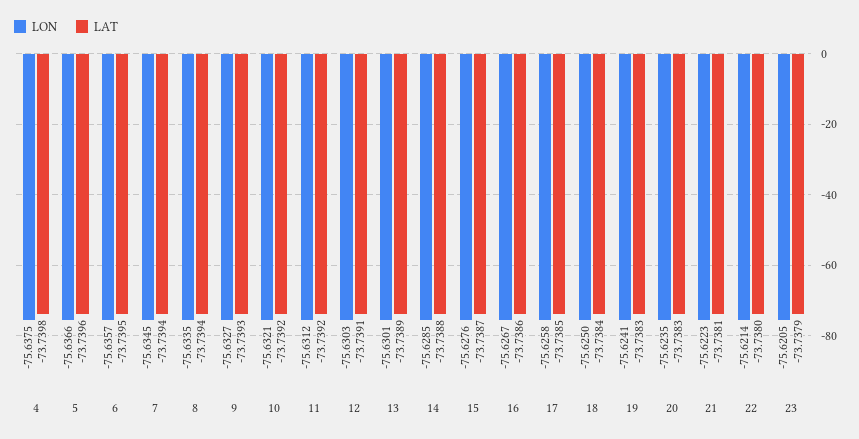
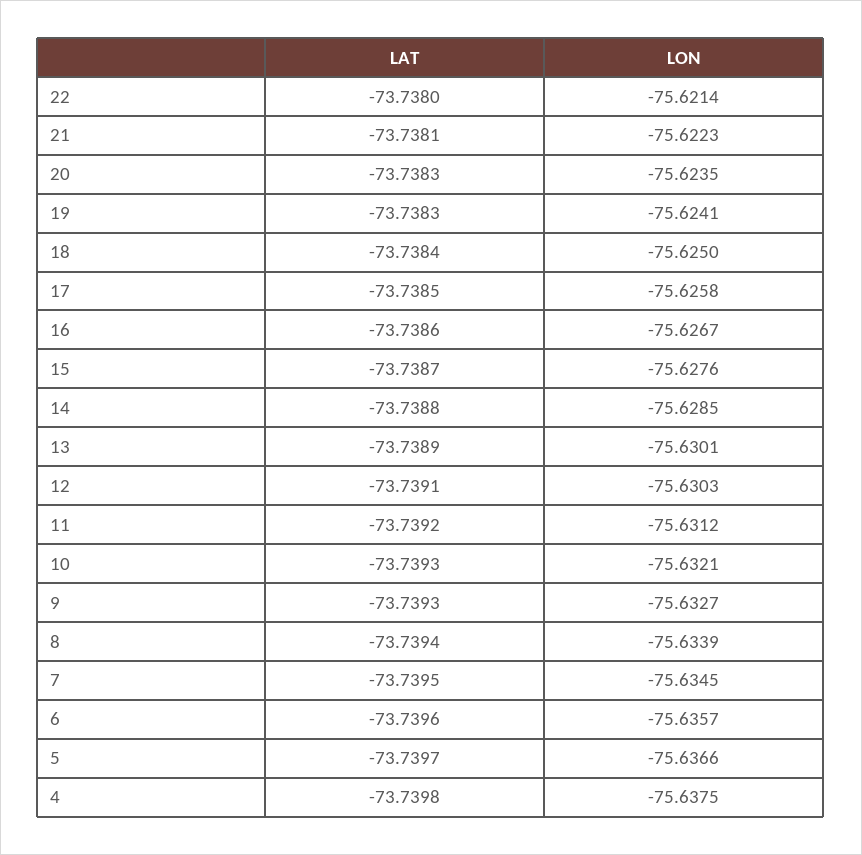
  {
    "LON": {
      "4": -75.6375,
      "5": -75.6366,
      "6": -75.6357,
      "7": -75.6345,
-     "8": -75.6335,
+     "8": -75.6339,
      "9": -75.6327,
      "10": -75.6321,
      "11": -75.6312,
      "12": -75.6303,
      "13": -75.6301,
      "14": -75.6285,
      "15": -75.6276,
      "16": -75.6267,
      "17": -75.6258,
      "18": -75.625,
      "19": -75.6241,
      "20": -75.6235,
      "21": -75.6223,
-     "22": -75.6214,
+     "22": -75.6214
-     "23": -75.6205
    },
    "LAT": {
      "4": -73.7398,
-     "5": -73.7396,
+     "5": -73.7397,
-     "6": -73.7395,
+     "6": -73.7396,
-     "7": -73.7394,
+     "7": -73.7395,
      "8": -73.7394,
      "9": -73.7393,
-     "10": -73.7392,
+     "10": -73.7393,
      "11": -73.7392,
      "12": -73.7391,
      "13": -73.7389,
      "14": -73.7388,
      "15": -73.7387,
      "16": -73.7386,
      "17": -73.7385,
      "18": -73.7384,
      "19": -73.7383,
      "20": -73.7383,
      "21": -73.7381,
-     "22": -73.738,
+     "22": -73.738
-     "23": -73.7379
    }
  }

